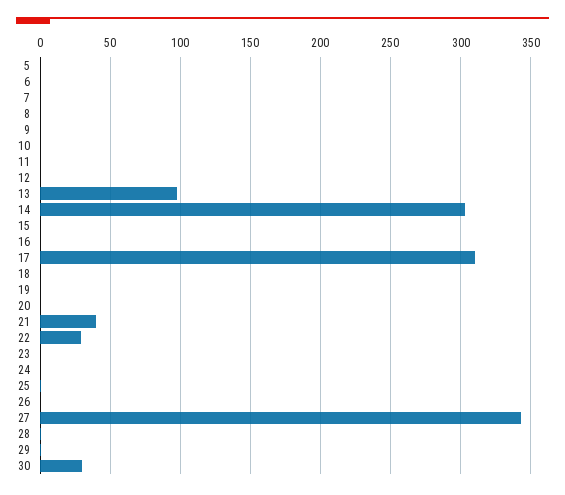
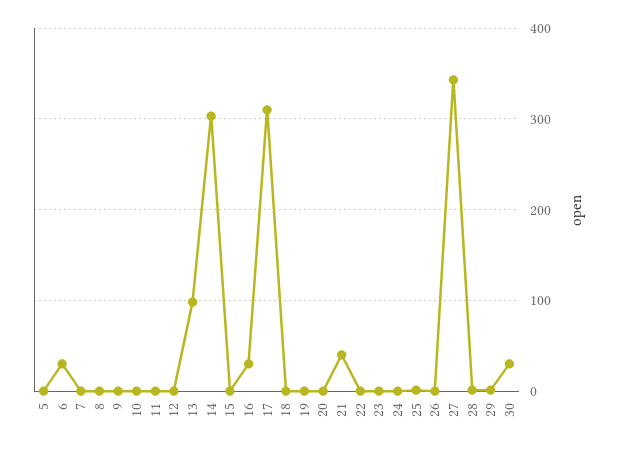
  {
    "5": 0,
-   "6": 0,
+   "6": 30,
    "7": 0,
    "8": 0,
    "9": 0,
    "10": 0,
    "11": 0,
    "12": 0,
    "13": 100,
    "14": 305,
    "15": 0,
-   "16": 0,
+   "16": 30,
    "17": 310,
    "18": 0,
    "19": 0,
    "20": 0,
    "21": 40,
-   "22": 30,
+   "22": 0,
    "23": 0,
    "24": 0,
    "25": 0,
    "26": 0,
    "27": 345,
    "28": 0,
    "29": 0,
    "30": 30
  }

